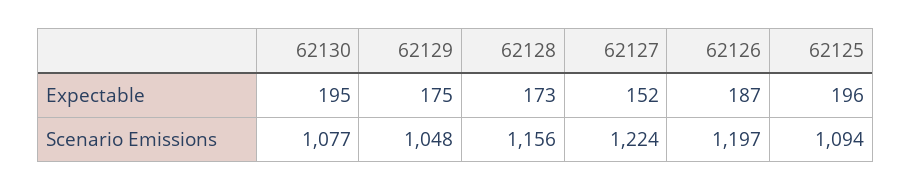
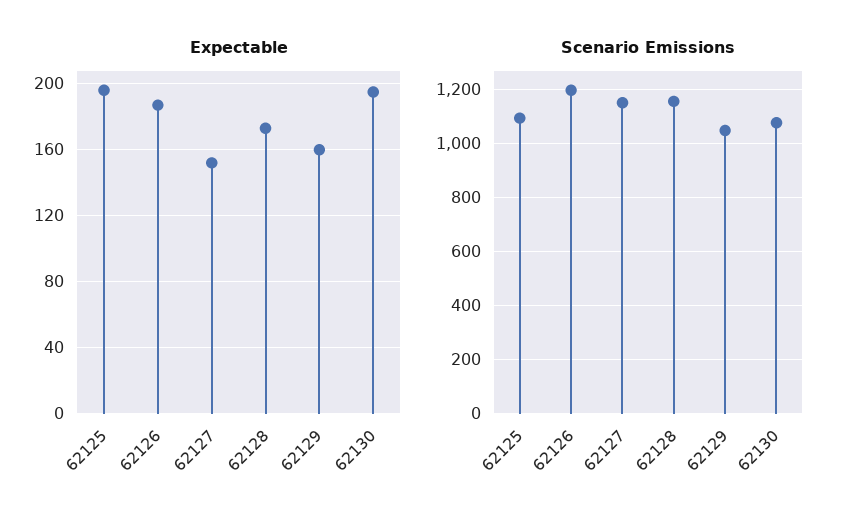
  {
    "Expectable": {
      "62130": 195,
-     "62129": 175,
+     "62129": 160,
      "62128": 173,
      "62127": 152,
      "62126": 187,
      "62125": 196
    },
    "Scenario Emissions": {
      "62130": 1077,
      "62129": 1048,
      "62128": 1156,
-     "62127": 1224,
+     "62127": 1150,
      "62126": 1197,
      "62125": 1094
    }
  }

